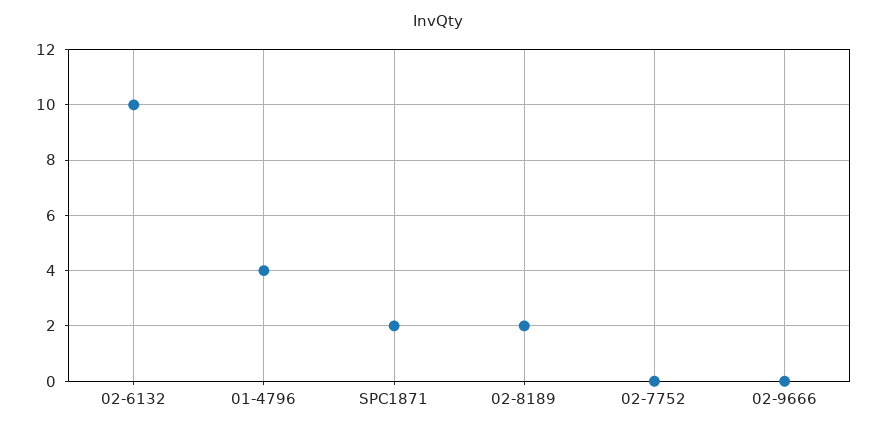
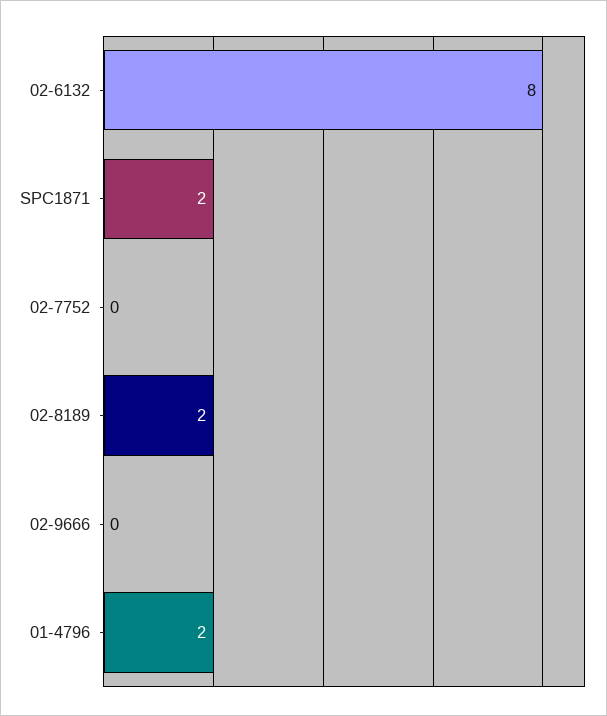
  {
-   "02-6132": 10,
+   "02-6132": 8,
-   "01-4796": 4,
+   "01-4796": 2,
    "SPC1871": 2,
    "02-8189": 2,
    "02-7752": 0,
    "02-9666": 0
  }

